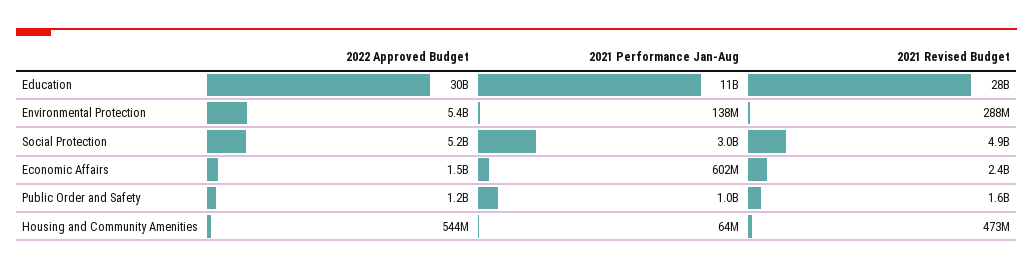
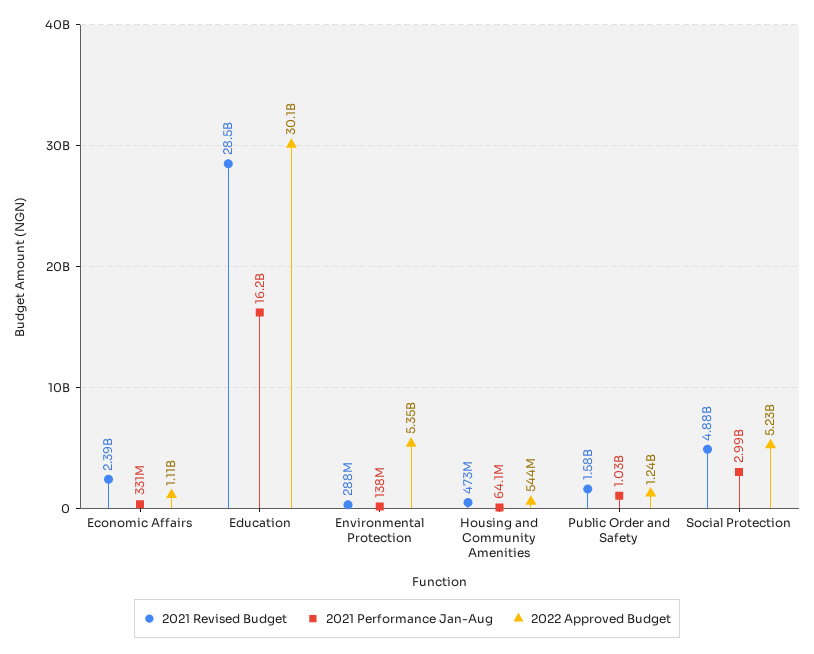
  {
    "2022 Approved Budget": {
      "Education": 30100000000,
      "Environmental Protection": 5350000000,
      "Social Protection": 5230000000,
-     "Economic Affairs": 1500000000,
+     "Economic Affairs": 1110000000,
      "Public Order and Safety": 1240000000,
      "Housing and Community Amenities": 544000000
    },
    "2021 Performance Jan-Aug": {
-     "Education": 11000000000,
+     "Education": 16200000000,
      "Environmental Protection": 138000000,
      "Social Protection": 2990000000,
-     "Economic Affairs": 602000000,
+     "Economic Affairs": 331000000,
      "Public Order and Safety": 1030000000,
      "Housing and Community Amenities": 64100000
    },
    "2021 Revised Budget": {
      "Education": 28500000000,
      "Environmental Protection": 288000000,
      "Social Protection": 4880000000,
      "Economic Affairs": 2390000000,
      "Public Order and Safety": 1580000000,
      "Housing and Community Amenities": 473000000
    }
  }

